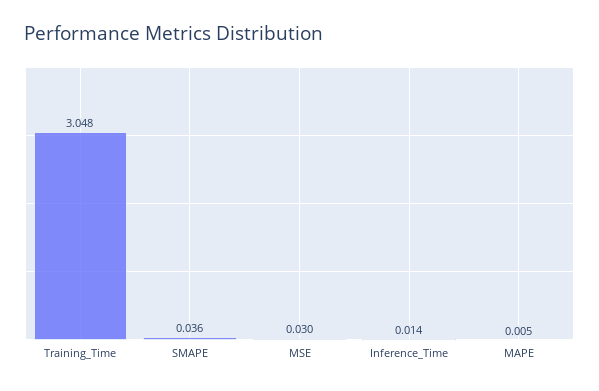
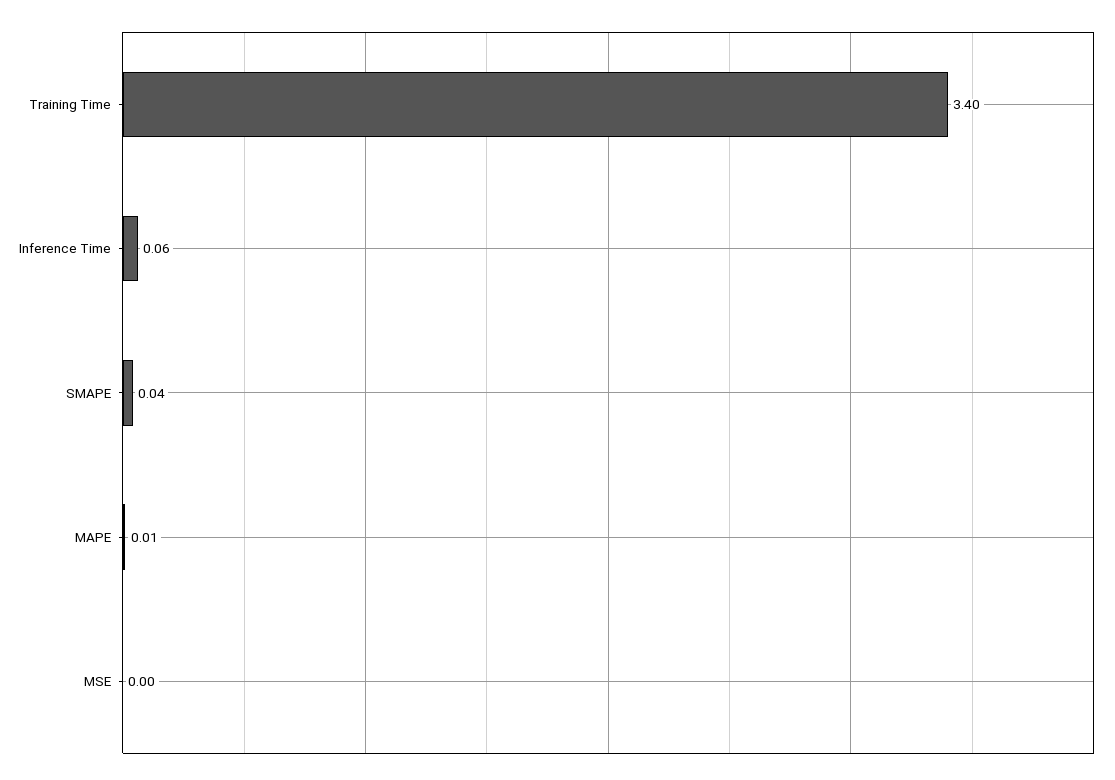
  {
-   "Training_Time": 3.048,
+   "Training_Time": 3.4,
    "SMAPE": 0.036,
-   "MSE": 0.03,
+   "MSE": 0,
-   "Inference_Time": 0.014,
+   "Inference_Time": 0.06,
    "MAPE": 0.005
  }

